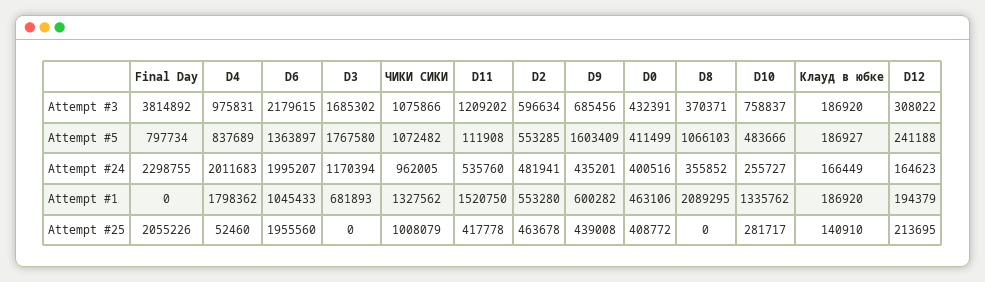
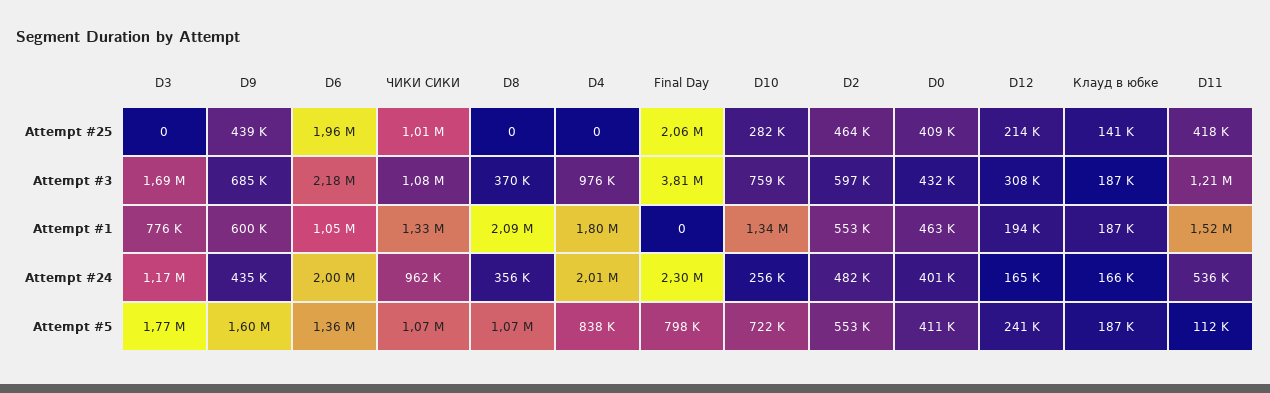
  {
    "Final Day": {
      "Attempt #3": 3814892,
      "Attempt #5": 797734,
      "Attempt #24": 2298755,
      "Attempt #1": 0,
      "Attempt #25": 2055226
    },
    "D4": {
      "Attempt #3": 975831,
      "Attempt #5": 837689,
      "Attempt #24": 2011683,
      "Attempt #1": 1798362,
-     "Attempt #25": 52460
+     "Attempt #25": 0
    },
    "D6": {
      "Attempt #3": 2179615,
      "Attempt #5": 1363897,
      "Attempt #24": 1995207,
      "Attempt #1": 1045433,
      "Attempt #25": 1955560
    },
    "D3": {
      "Attempt #3": 1685302,
      "Attempt #5": 1767580,
      "Attempt #24": 1170394,
-     "Attempt #1": 681893,
+     "Attempt #1": 776000,
      "Attempt #25": 0
    },
    "ЧИКИ СИКИ": {
      "Attempt #3": 1075866,
      "Attempt #5": 1072482,
      "Attempt #24": 962005,
      "Attempt #1": 1327562,
      "Attempt #25": 1008079
    },
    "D11": {
      "Attempt #3": 1209202,
      "Attempt #5": 111908,
      "Attempt #24": 535760,
      "Attempt #1": 1520750,
      "Attempt #25": 417778
    },
    "D2": {
      "Attempt #3": 596634,
      "Attempt #5": 553285,
      "Attempt #24": 481941,
      "Attempt #1": 553280,
      "Attempt #25": 463678
    },
    "D9": {
      "Attempt #3": 685456,
      "Attempt #5": 1603409,
      "Attempt #24": 435201,
      "Attempt #1": 600282,
      "Attempt #25": 439008
    },
    "D0": {
      "Attempt #3": 432391,
      "Attempt #5": 411499,
      "Attempt #24": 400516,
      "Attempt #1": 463106,
      "Attempt #25": 408772
    },
    "D8": {
      "Attempt #3": 370371,
      "Attempt #5": 1066103,
      "Attempt #24": 355852,
      "Attempt #1": 2089295,
      "Attempt #25": 0
    },
    "D10": {
      "Attempt #3": 758837,
-     "Attempt #5": 483666,
+     "Attempt #5": 722000,
      "Attempt #24": 255727,
      "Attempt #1": 1335762,
      "Attempt #25": 281717
    },
    "Клауд в юбке": {
      "Attempt #3": 186920,
      "Attempt #5": 186927,
      "Attempt #24": 166449,
      "Attempt #1": 186920,
      "Attempt #25": 140910
    },
    "D12": {
      "Attempt #3": 308022,
      "Attempt #5": 241188,
      "Attempt #24": 164623,
      "Attempt #1": 194379,
      "Attempt #25": 213695
    }
  }

